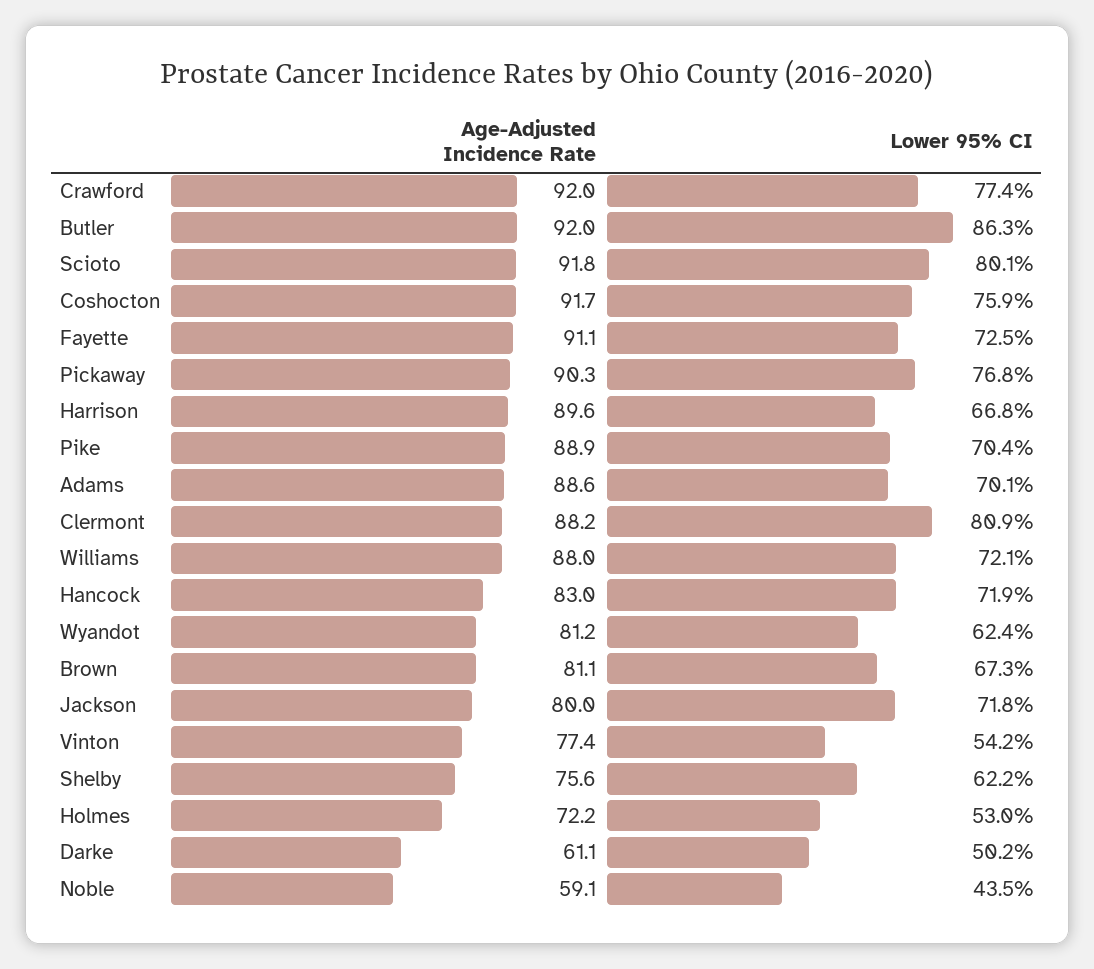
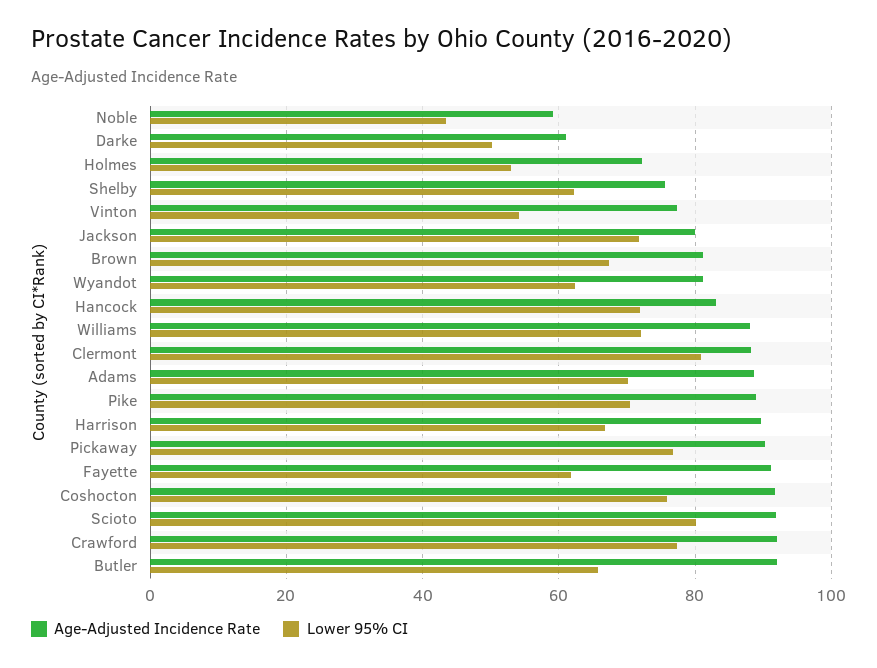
  {
    "Age-Adjusted Incidence Rate": {
      "Crawford": 92,
      "Butler": 92,
      "Scioto": 91.8,
      "Coshocton": 91.7,
      "Fayette": 91.1,
      "Pickaway": 90.3,
      "Harrison": 89.6,
      "Pike": 88.9,
      "Adams": 88.6,
      "Clermont": 88.2,
      "Williams": 88,
      "Hancock": 83,
      "Wyandot": 81.2,
      "Brown": 81.1,
      "Jackson": 80,
      "Vinton": 77.4,
      "Shelby": 75.6,
      "Holmes": 72.2,
      "Darke": 61.1,
      "Noble": 59.1
    },
    "Lower 95% CI": {
      "Crawford": 77.4,
-     "Butler": 86.3,
+     "Butler": 66,
      "Scioto": 80.1,
      "Coshocton": 75.9,
-     "Fayette": 72.5,
+     "Fayette": 62,
      "Pickaway": 76.8,
      "Harrison": 66.8,
      "Pike": 70.4,
      "Adams": 70.1,
      "Clermont": 80.9,
      "Williams": 72.1,
      "Hancock": 71.9,
      "Wyandot": 62.4,
      "Brown": 67.3,
      "Jackson": 71.8,
      "Vinton": 54.2,
      "Shelby": 62.2,
      "Holmes": 53,
      "Darke": 50.2,
      "Noble": 43.5
    }
  }

